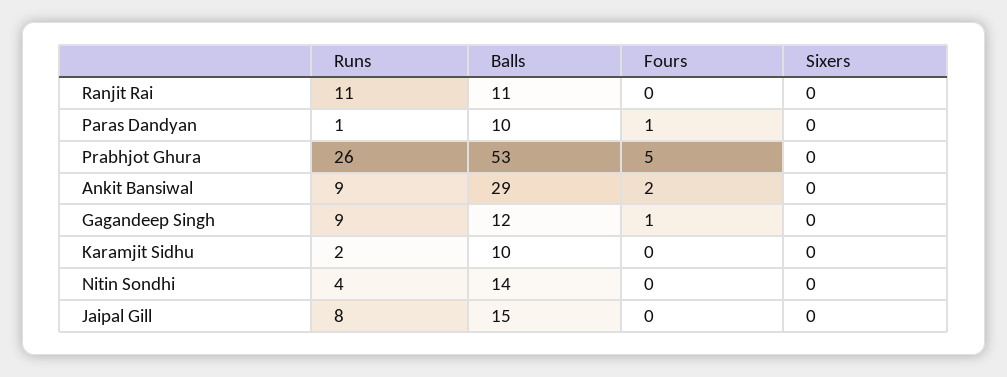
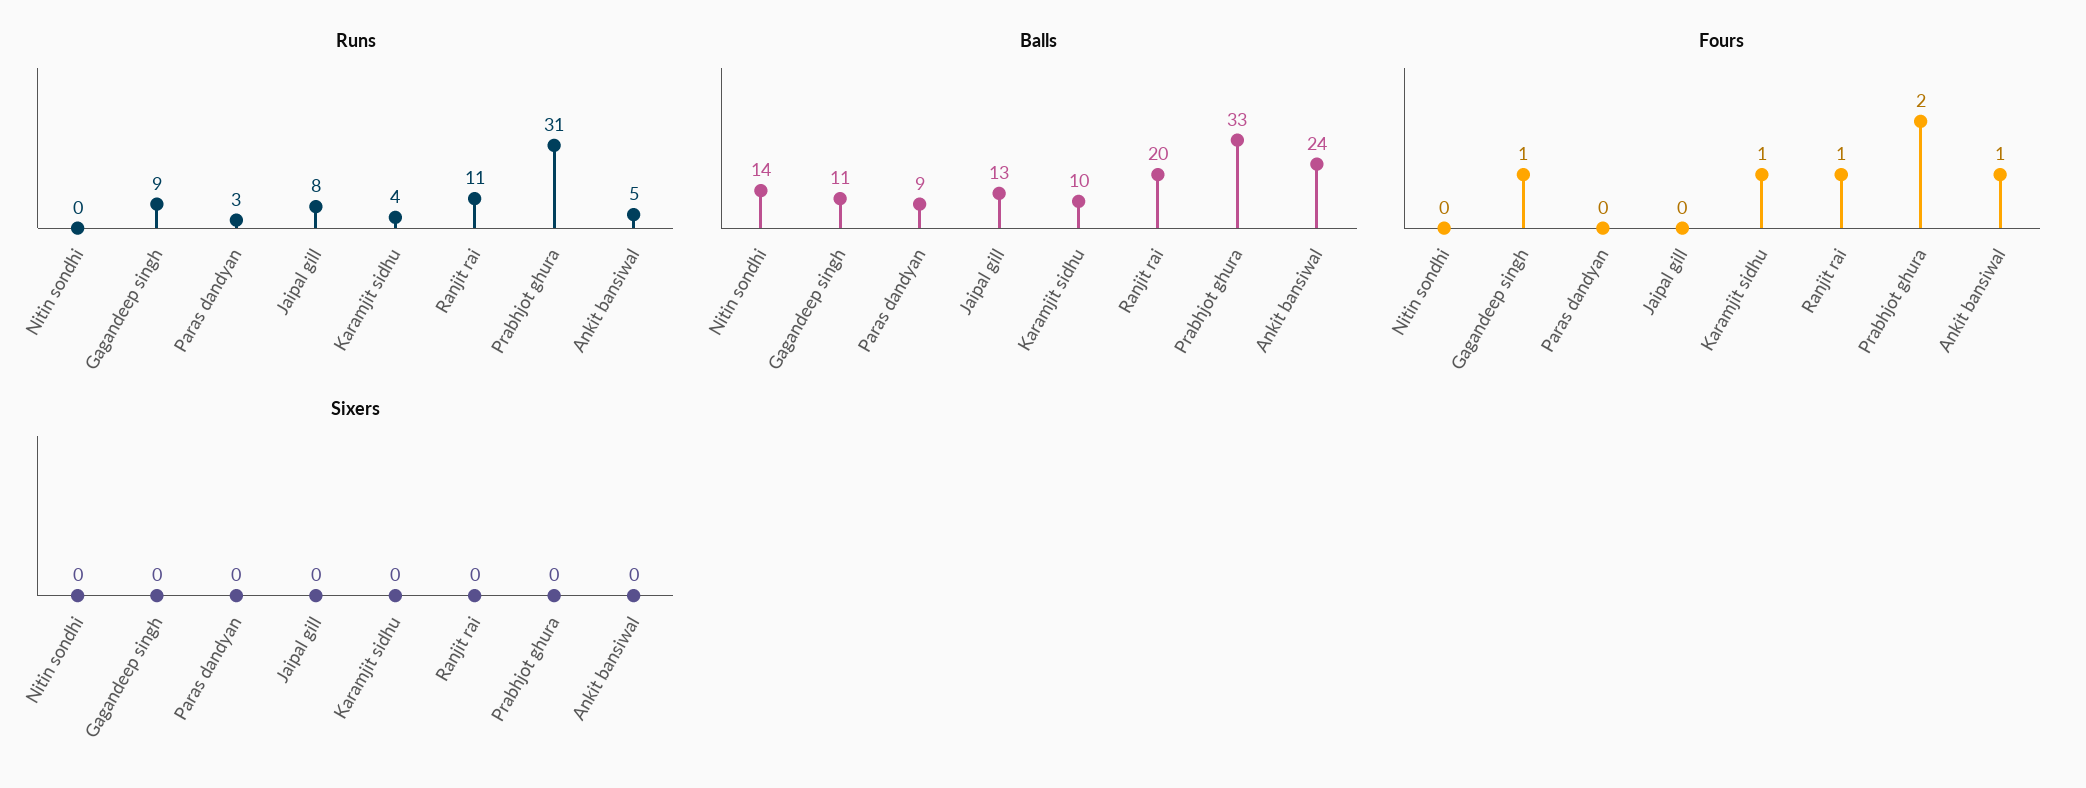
  {
    "Runs": {
      "Ranjit Rai": 11,
-     "Paras Dandyan": 1,
+     "Paras Dandyan": 3,
-     "Prabhjot Ghura": 26,
+     "Prabhjot Ghura": 31,
-     "Ankit Bansiwal": 9,
+     "Ankit Bansiwal": 5,
      "Gagandeep Singh": 9,
-     "Karamjit Sidhu": 2,
+     "Karamjit Sidhu": 4,
-     "Nitin Sondhi": 4,
+     "Nitin Sondhi": 0,
      "Jaipal Gill": 8
    },
    "Balls": {
-     "Ranjit Rai": 11,
+     "Ranjit Rai": 20,
-     "Paras Dandyan": 10,
+     "Paras Dandyan": 9,
-     "Prabhjot Ghura": 53,
+     "Prabhjot Ghura": 33,
-     "Ankit Bansiwal": 29,
+     "Ankit Bansiwal": 24,
-     "Gagandeep Singh": 12,
+     "Gagandeep Singh": 11,
      "Karamjit Sidhu": 10,
      "Nitin Sondhi": 14,
-     "Jaipal Gill": 15
+     "Jaipal Gill": 13
    },
    "Fours": {
-     "Ranjit Rai": 0,
+     "Ranjit Rai": 1,
-     "Paras Dandyan": 1,
+     "Paras Dandyan": 0,
-     "Prabhjot Ghura": 5,
+     "Prabhjot Ghura": 2,
-     "Ankit Bansiwal": 2,
+     "Ankit Bansiwal": 1,
      "Gagandeep Singh": 1,
-     "Karamjit Sidhu": 0,
+     "Karamjit Sidhu": 1,
      "Nitin Sondhi": 0,
      "Jaipal Gill": 0
    },
    "Sixers": {
      "Ranjit Rai": 0,
      "Paras Dandyan": 0,
      "Prabhjot Ghura": 0,
      "Ankit Bansiwal": 0,
      "Gagandeep Singh": 0,
      "Karamjit Sidhu": 0,
      "Nitin Sondhi": 0,
      "Jaipal Gill": 0
    }
  }

